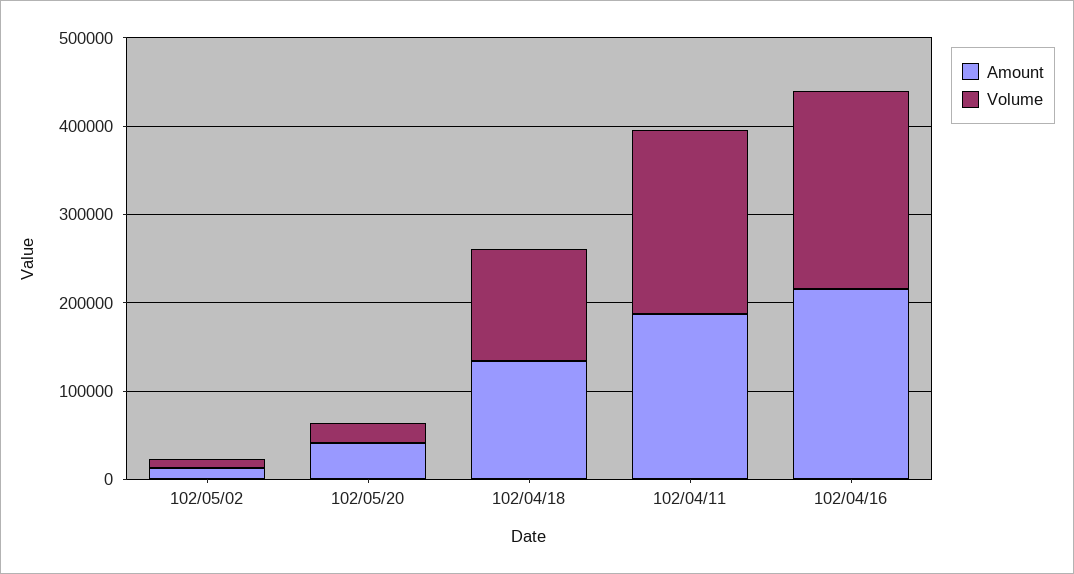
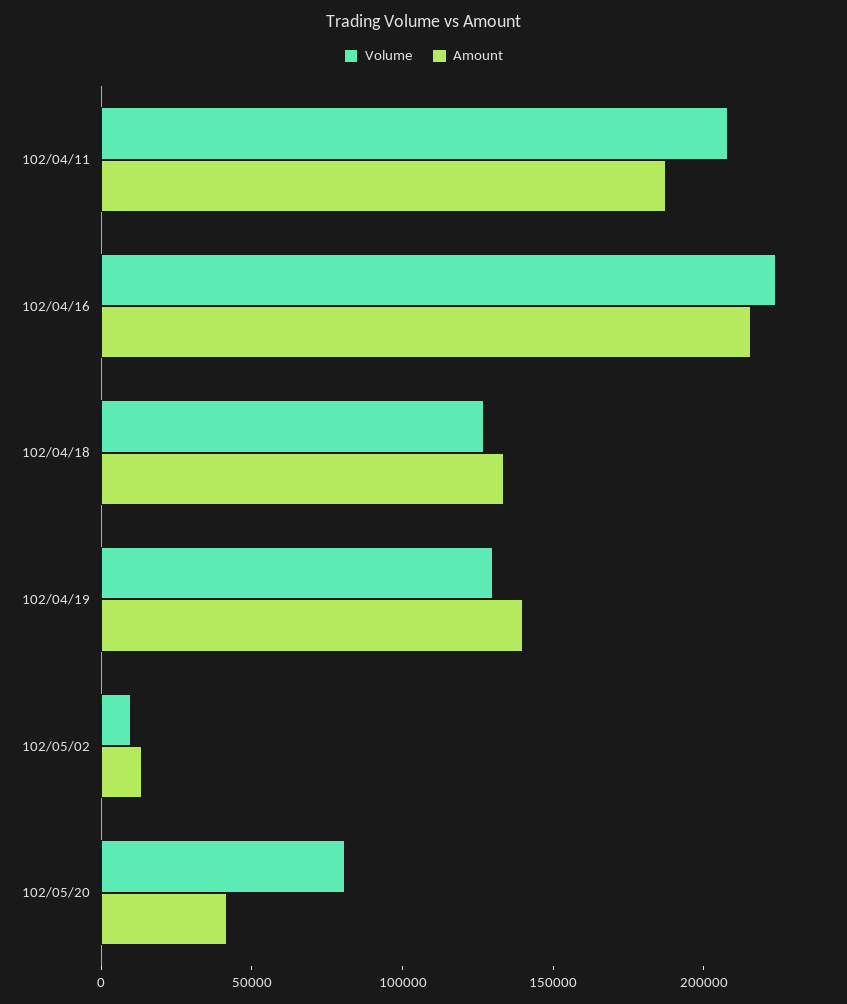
  {
    "Amount": {
      "102/05/02": 10000,
      "102/05/20": 40000,
      "102/04/18": 130000,
      "102/04/11": 190000,
-     "102/04/16": 220000
+     "102/04/16": 220000,
+     "102/04/19": 140000
    },
    "Volume": {
      "102/05/02": 10000,
-     "102/05/20": 20000,
+     "102/05/20": 80000,
      "102/04/18": 130000,
      "102/04/11": 210000,
-     "102/04/16": 220000
+     "102/04/16": 220000,
+     "102/04/19": 130000
    }
  }

